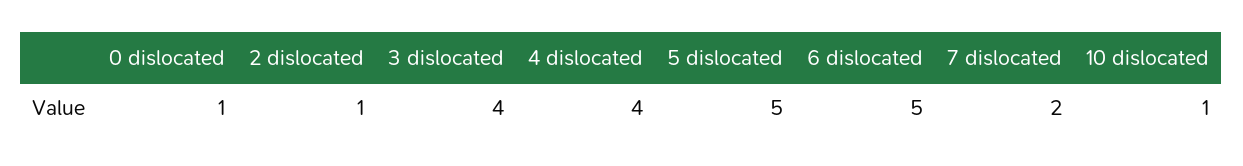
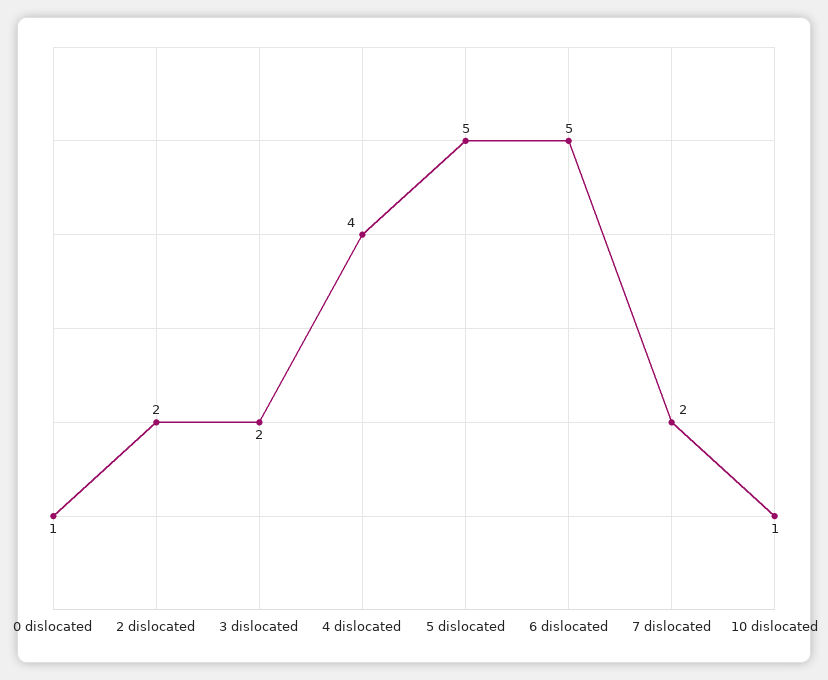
  {
    "0 dislocated": 1,
-   "2 dislocated": 1,
+   "2 dislocated": 2,
-   "3 dislocated": 4,
+   "3 dislocated": 2,
    "4 dislocated": 4,
    "5 dislocated": 5,
    "6 dislocated": 5,
    "7 dislocated": 2,
    "10 dislocated": 1
  }

